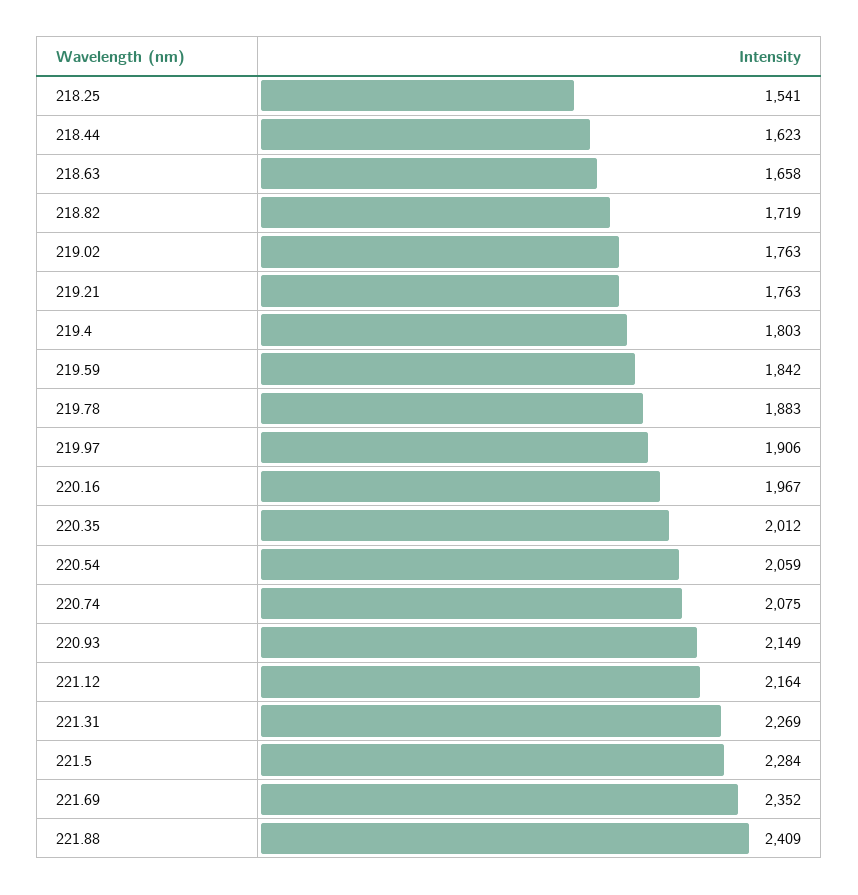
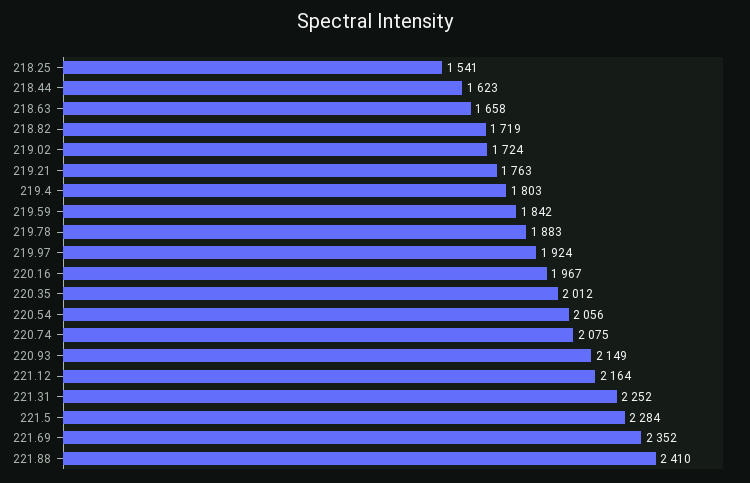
  {
    "218.25": 1541,
    "218.44": 1623,
    "218.63": 1658,
    "218.82": 1719,
-   "219.02": 1763,
+   "219.02": 1724,
    "219.21": 1763,
    "219.4": 1803,
    "219.59": 1842,
    "219.78": 1883,
-   "219.97": 1906,
+   "219.97": 1924,
    "220.16": 1967,
    "220.35": 2012,
-   "220.54": 2059,
+   "220.54": 2056,
    "220.74": 2075,
    "220.93": 2149,
    "221.12": 2164,
-   "221.31": 2269,
+   "221.31": 2252,
    "221.5": 2284,
    "221.69": 2352,
-   "221.88": 2409
+   "221.88": 2410
  }

